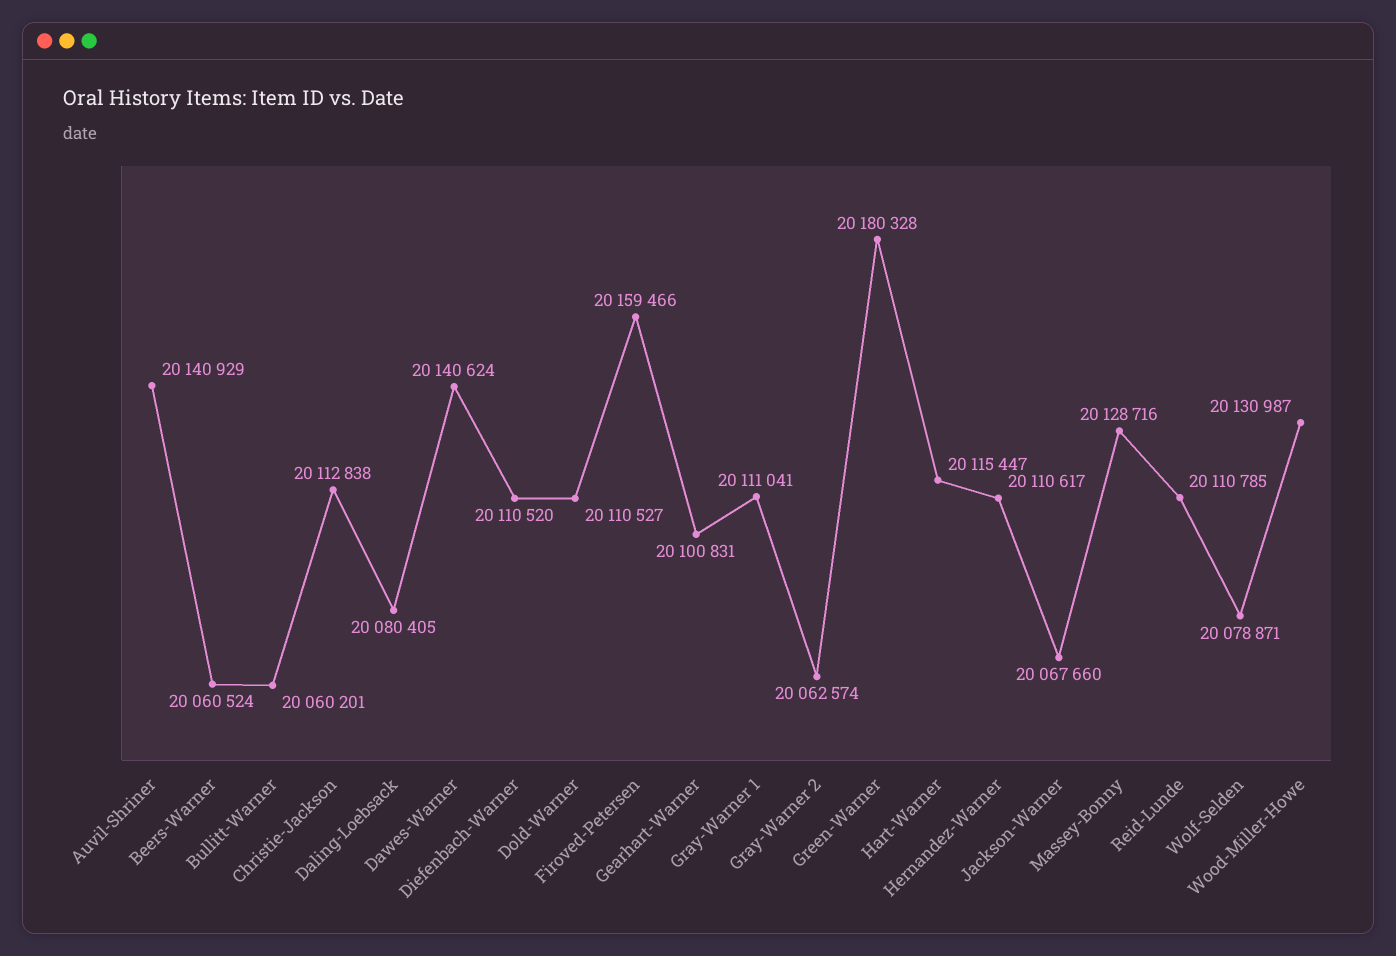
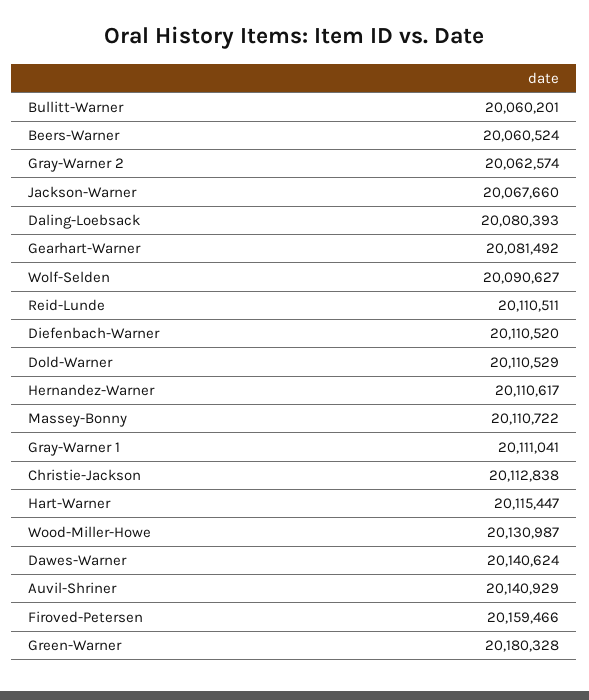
  {
    "Auvil-Shriner": 20140929,
    "Beers-Warner": 20060524,
    "Bullitt-Warner": 20060201,
    "Christie-Jackson": 20112838,
-   "Daling-Loebsack": 20080405,
+   "Daling-Loebsack": 20080393,
    "Dawes-Warner": 20140624,
    "Diefenbach-Warner": 20110520,
-   "Dold-Warner": 20110527,
+   "Dold-Warner": 20110529,
    "Firoved-Petersen": 20159466,
-   "Gearhart-Warner": 20100831,
+   "Gearhart-Warner": 20081492,
    "Gray-Warner 1": 20111041,
    "Gray-Warner 2": 20062574,
    "Green-Warner": 20180328,
    "Hart-Warner": 20115447,
    "Hernandez-Warner": 20110617,
    "Jackson-Warner": 20067660,
-   "Massey-Bonny": 20128716,
+   "Massey-Bonny": 20110722,
-   "Reid-Lunde": 20110785,
+   "Reid-Lunde": 20110511,
-   "Wolf-Selden": 20078871,
+   "Wolf-Selden": 20090627,
    "Wood-Miller-Howe": 20130987
  }

